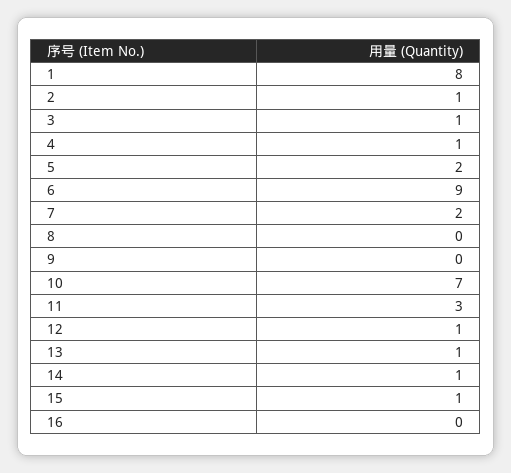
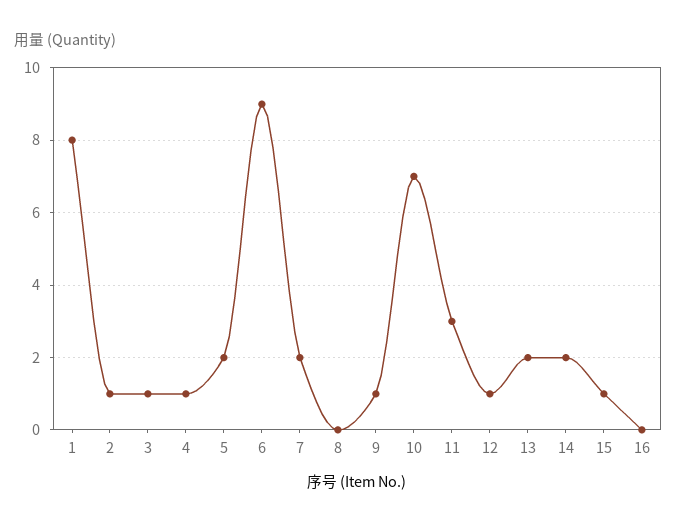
  {
    "1": 8,
    "2": 1,
    "3": 1,
    "4": 1,
    "5": 2,
    "6": 9,
    "7": 2,
    "8": 0,
-   "9": 0,
+   "9": 1,
    "10": 7,
    "11": 3,
    "12": 1,
-   "13": 1,
+   "13": 2,
-   "14": 1,
+   "14": 2,
    "15": 1,
    "16": 0
  }

